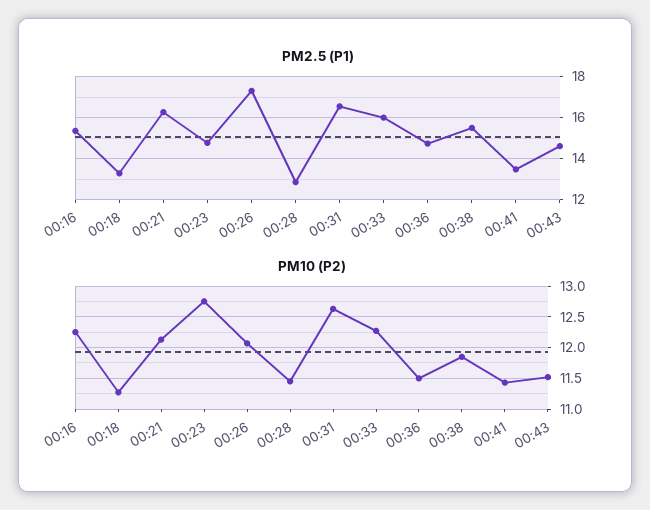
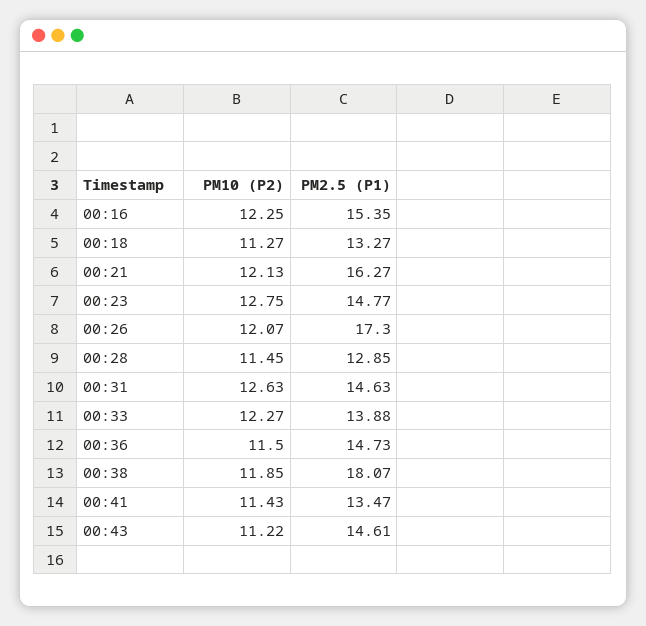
  {
    "PM2.5 (P1)": {
      "00:16": 15.35,
      "00:18": 13.27,
      "00:21": 16.27,
      "00:23": 14.77,
      "00:26": 17.3,
      "00:28": 12.85,
-     "00:31": 16.5,
+     "00:31": 14.63,
-     "00:33": 16,
+     "00:33": 13.88,
      "00:36": 14.73,
-     "00:38": 15.5,
+     "00:38": 18.07,
      "00:41": 13.47,
      "00:43": 14.61
    },
    "PM10 (P2)": {
      "00:16": 12.25,
      "00:18": 11.27,
      "00:21": 12.13,
      "00:23": 12.75,
      "00:26": 12.07,
      "00:28": 11.45,
      "00:31": 12.63,
      "00:33": 12.27,
      "00:36": 11.5,
      "00:38": 11.85,
      "00:41": 11.43,
-     "00:43": 11.5
+     "00:43": 11.22
    }
  }

